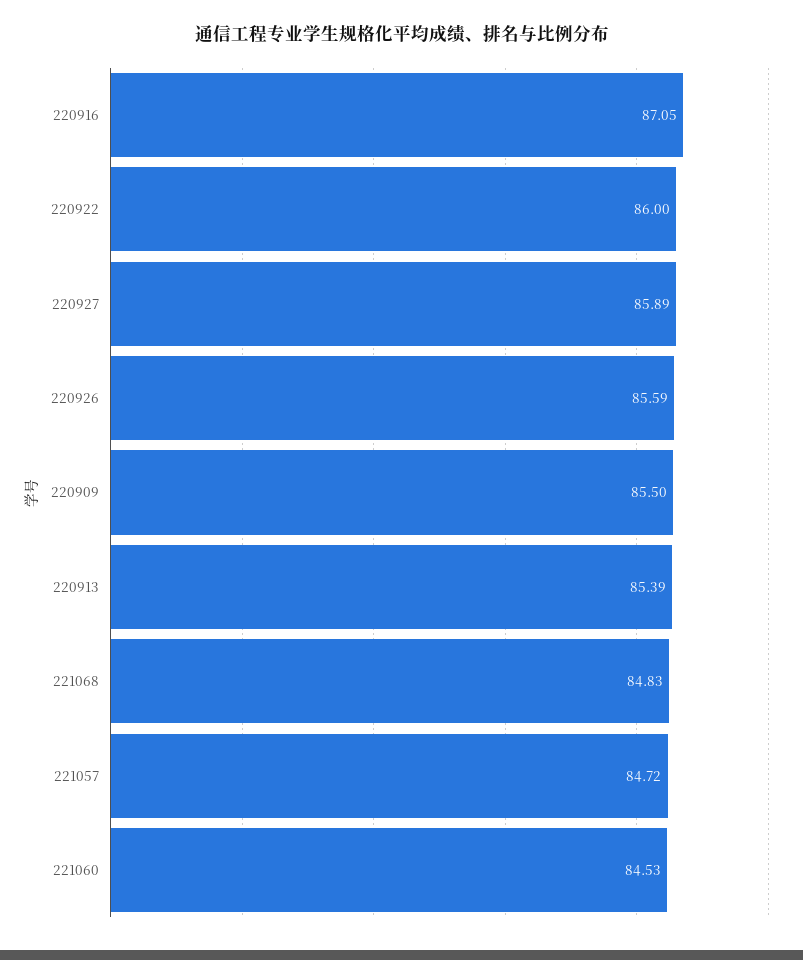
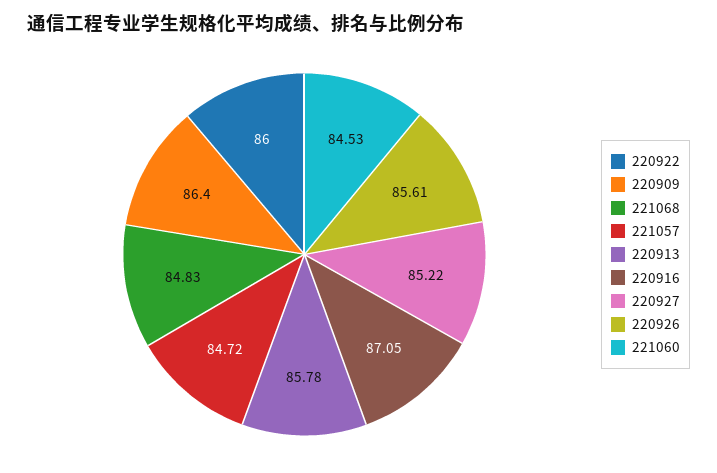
  {
    "220916": 87.05,
    "220922": 86,
-   "220927": 85.89,
+   "220927": 85.22,
-   "220926": 85.59,
+   "220926": 85.61,
-   "220909": 85.5,
+   "220909": 86.4,
-   "220913": 85.39,
+   "220913": 85.78,
    "221068": 84.83,
    "221057": 84.72,
    "221060": 84.53
  }

